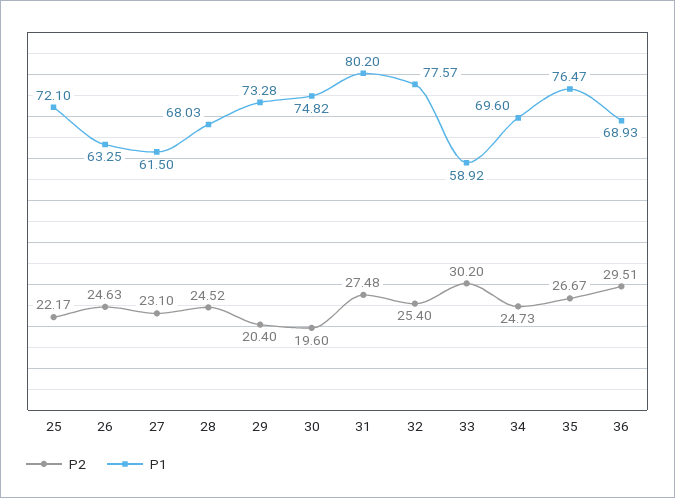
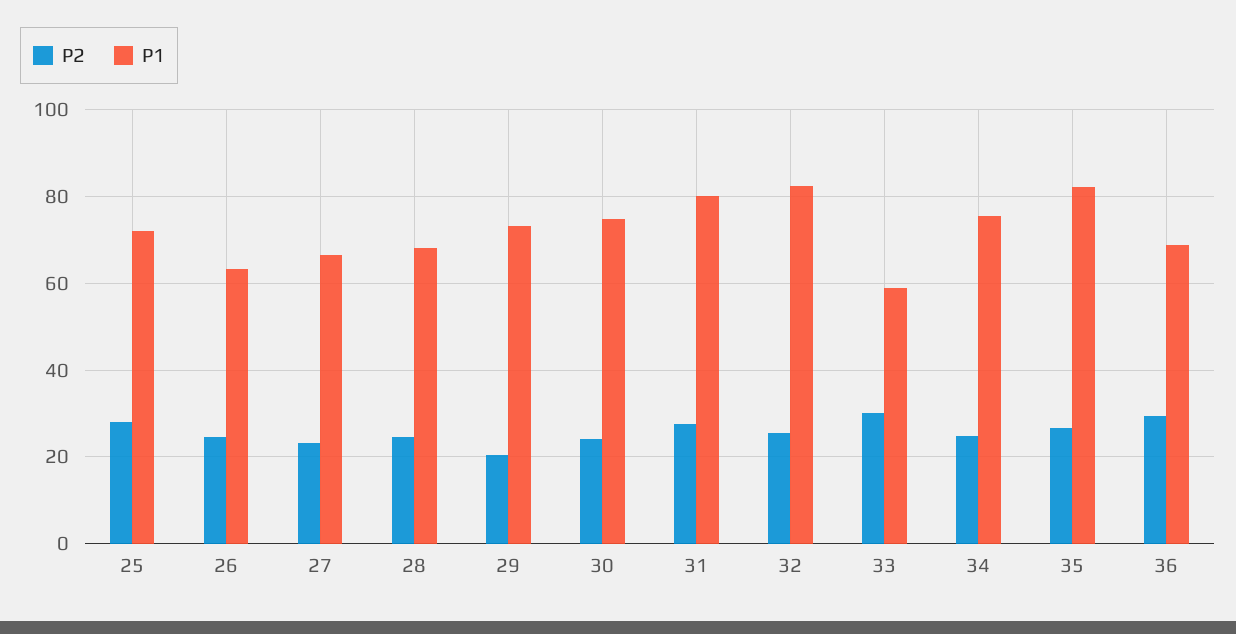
  {
    "P2": {
-     "25": 22.17,
+     "25": 28,
      "26": 24.63,
      "27": 23.1,
      "28": 24.52,
      "29": 20.4,
-     "30": 19.6,
+     "30": 24,
      "31": 27.48,
      "32": 25.4,
      "33": 30.2,
      "34": 24.73,
      "35": 26.67,
      "36": 29.51
    },
    "P1": {
      "25": 72.1,
      "26": 63.25,
-     "27": 61.5,
+     "27": 66,
      "28": 68.03,
      "29": 73.28,
      "30": 74.82,
      "31": 80.2,
-     "32": 77.57,
+     "32": 82,
      "33": 58.92,
-     "34": 69.6,
+     "34": 76,
-     "35": 76.47,
+     "35": 82,
      "36": 68.93
    }
  }

